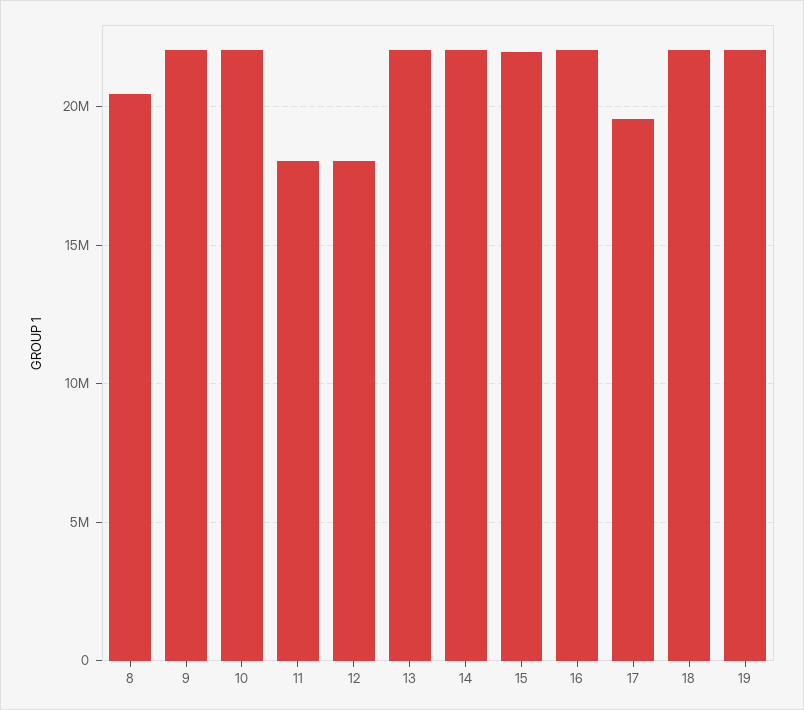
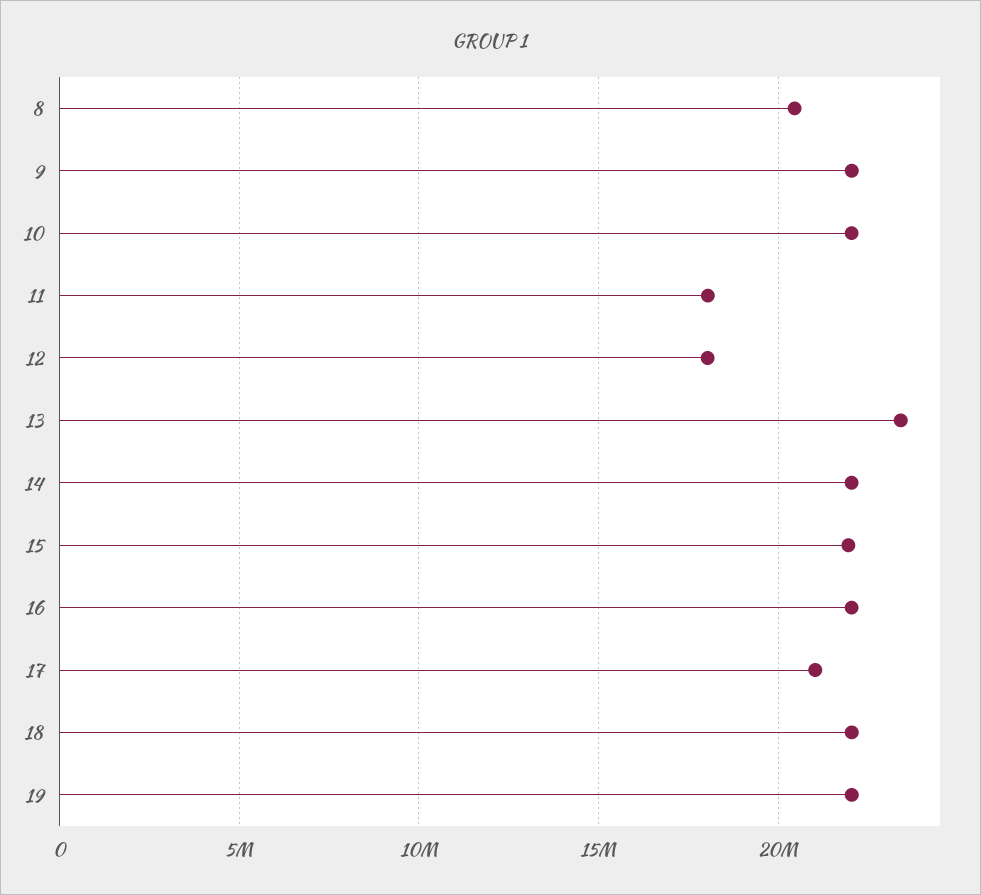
  {
    "8": 20500000,
    "9": 22000000,
    "10": 22000000,
    "11": 18000000,
    "12": 18000000,
-   "13": 22000000,
+   "13": 23500000,
    "14": 22000000,
    "15": 22000000,
    "16": 22000000,
-   "17": 19500000,
+   "17": 21000000,
    "18": 22000000,
    "19": 22000000
  }

